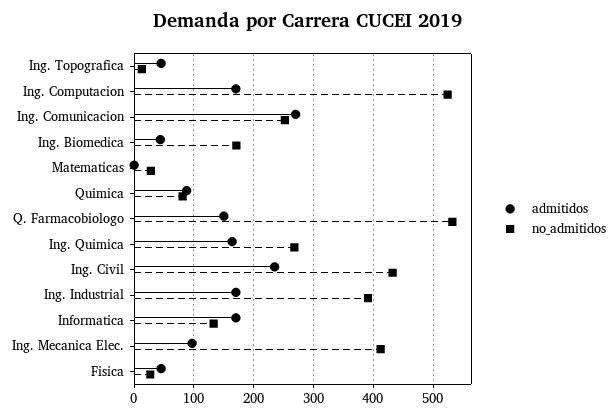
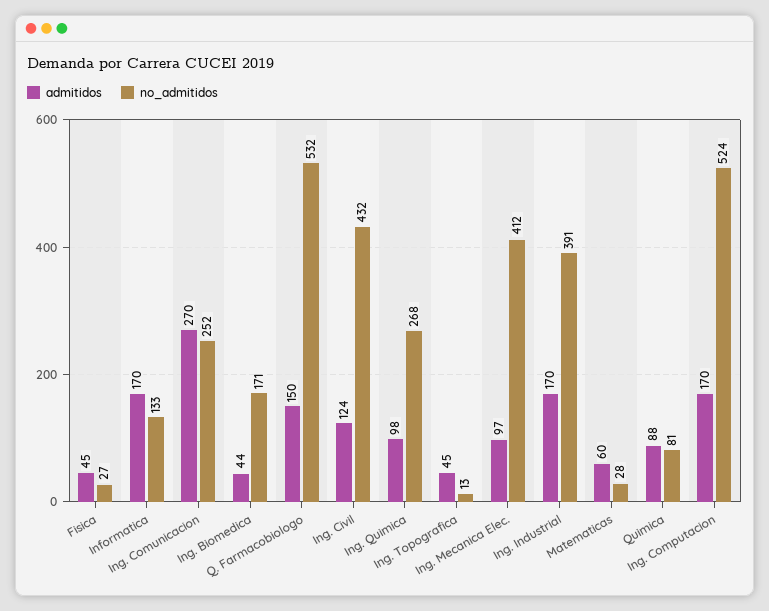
  {
    "admitidos": {
      "Ing. Topografica": 45,
      "Ing. Computacion": 170,
      "Ing. Comunicacion": 270,
      "Ing. Biomedica": 44,
-     "Matematicas": 0,
+     "Matematicas": 60,
      "Quimica": 88,
      "Q. Farmacobiologo": 150,
-     "Ing. Quimica": 160,
+     "Ing. Quimica": 98,
-     "Ing. Civil": 240,
+     "Ing. Civil": 124,
      "Ing. Industrial": 170,
      "Informatica": 170,
      "Ing. Mecanica Elec.": 97,
      "Fisica": 45
    },
    "no_admitidos": {
      "Ing. Topografica": 13,
      "Ing. Computacion": 524,
      "Ing. Comunicacion": 252,
      "Ing. Biomedica": 171,
      "Matematicas": 28,
      "Quimica": 81,
      "Q. Farmacobiologo": 532,
      "Ing. Quimica": 268,
      "Ing. Civil": 432,
      "Ing. Industrial": 391,
      "Informatica": 133,
      "Ing. Mecanica Elec.": 412,
      "Fisica": 27
    }
  }

